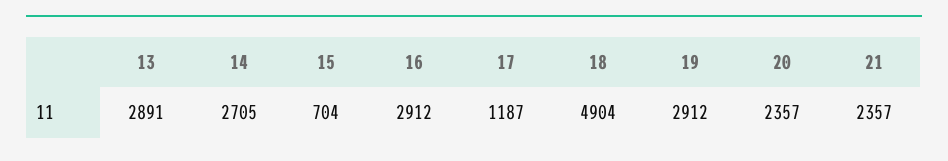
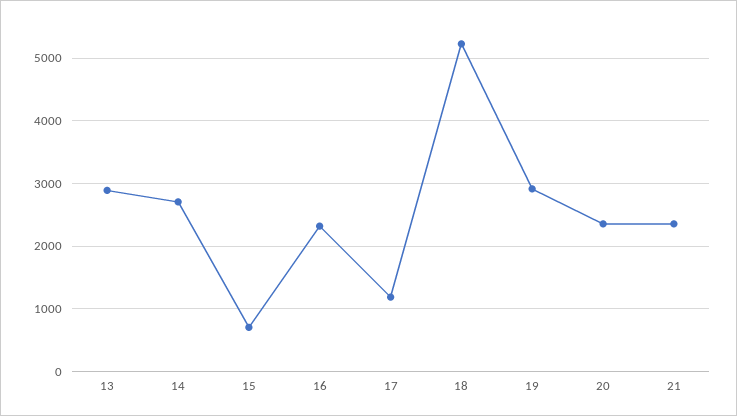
  {
    "13": 2891,
    "14": 2705,
    "15": 704,
-   "16": 2912,
+   "16": 2300,
    "17": 1187,
-   "18": 4904,
+   "18": 5200,
    "19": 2912,
    "20": 2357,
    "21": 2357
  }

